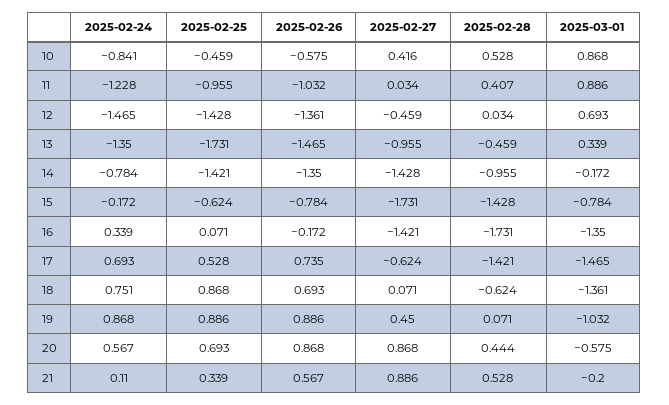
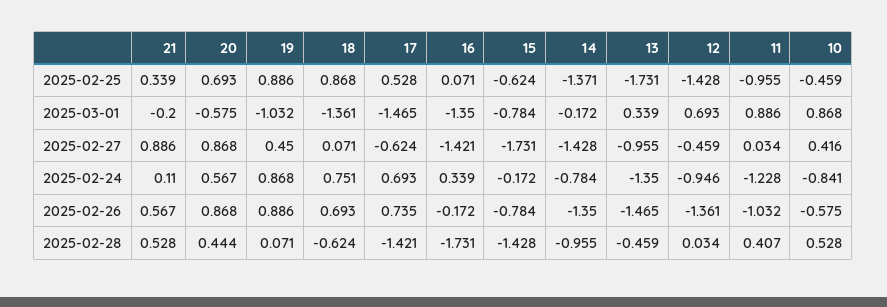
  {
    "2025-02-24": {
      "10": -0.841,
      "11": -1.228,
-     "12": -1.465,
+     "12": -0.946,
      "13": -1.35,
      "14": -0.784,
      "15": -0.172,
      "16": 0.339,
      "17": 0.693,
      "18": 0.751,
      "19": 0.868,
      "20": 0.567,
      "21": 0.11
    },
    "2025-02-25": {
      "10": -0.459,
      "11": -0.955,
      "12": -1.428,
      "13": -1.731,
-     "14": -1.421,
+     "14": -1.371,
      "15": -0.624,
      "16": 0.071,
      "17": 0.528,
      "18": 0.868,
      "19": 0.886,
      "20": 0.693,
      "21": 0.339
    },
    "2025-02-26": {
      "10": -0.575,
      "11": -1.032,
      "12": -1.361,
      "13": -1.465,
      "14": -1.35,
      "15": -0.784,
      "16": -0.172,
      "17": 0.735,
      "18": 0.693,
      "19": 0.886,
      "20": 0.868,
      "21": 0.567
    },
    "2025-02-27": {
      "10": 0.416,
      "11": 0.034,
      "12": -0.459,
      "13": -0.955,
      "14": -1.428,
      "15": -1.731,
      "16": -1.421,
      "17": -0.624,
      "18": 0.071,
      "19": 0.45,
      "20": 0.868,
      "21": 0.886
    },
    "2025-02-28": {
      "10": 0.528,
      "11": 0.407,
      "12": 0.034,
      "13": -0.459,
      "14": -0.955,
      "15": -1.428,
      "16": -1.731,
      "17": -1.421,
      "18": -0.624,
      "19": 0.071,
      "20": 0.444,
      "21": 0.528
    },
    "2025-03-01": {
      "10": 0.868,
      "11": 0.886,
      "12": 0.693,
      "13": 0.339,
      "14": -0.172,
      "15": -0.784,
      "16": -1.35,
      "17": -1.465,
      "18": -1.361,
      "19": -1.032,
      "20": -0.575,
      "21": -0.2
    }
  }

